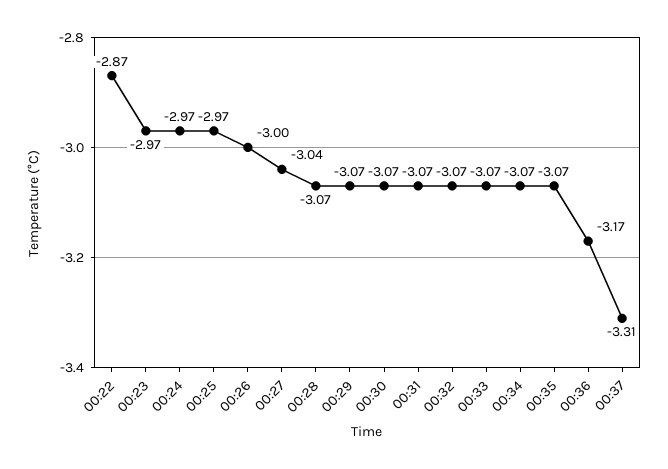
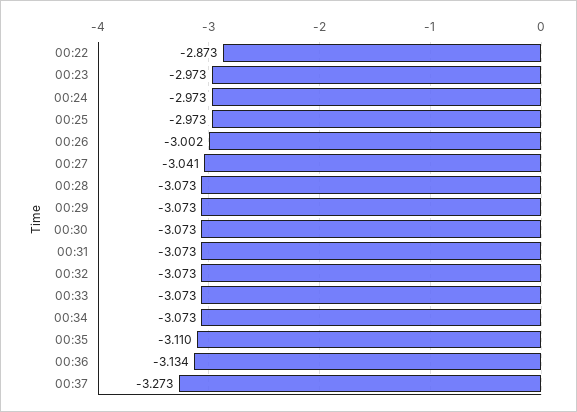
  {
    "00:22": -2.873,
    "00:23": -2.973,
    "00:24": -2.973,
    "00:25": -2.973,
    "00:26": -3.002,
    "00:27": -3.041,
    "00:28": -3.073,
    "00:29": -3.073,
    "00:30": -3.073,
    "00:31": -3.073,
    "00:32": -3.073,
    "00:33": -3.073,
    "00:34": -3.073,
-   "00:35": -3.07,
+   "00:35": -3.11,
-   "00:36": -3.17,
+   "00:36": -3.134,
-   "00:37": -3.31
+   "00:37": -3.273
  }

